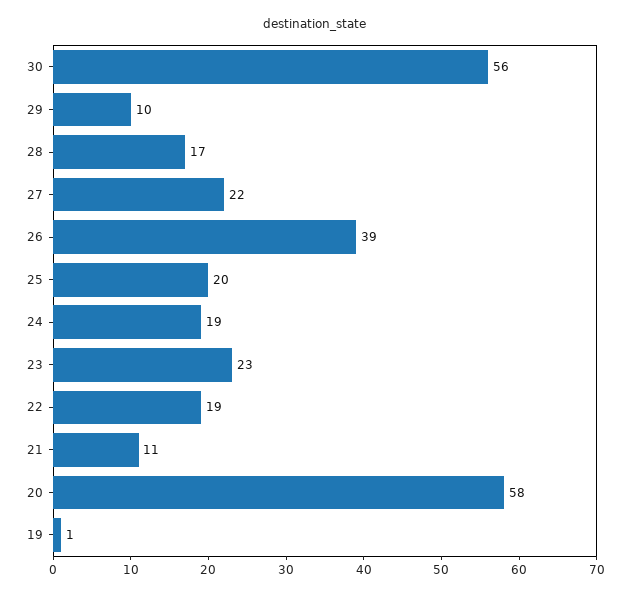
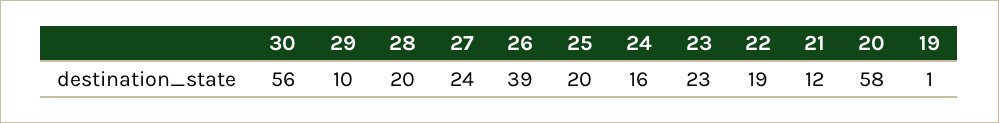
  {
    "30": 56,
    "29": 10,
-   "28": 17,
+   "28": 20,
-   "27": 22,
+   "27": 24,
    "26": 39,
    "25": 20,
-   "24": 19,
+   "24": 16,
    "23": 23,
    "22": 19,
-   "21": 11,
+   "21": 12,
    "20": 58,
    "19": 1
  }

